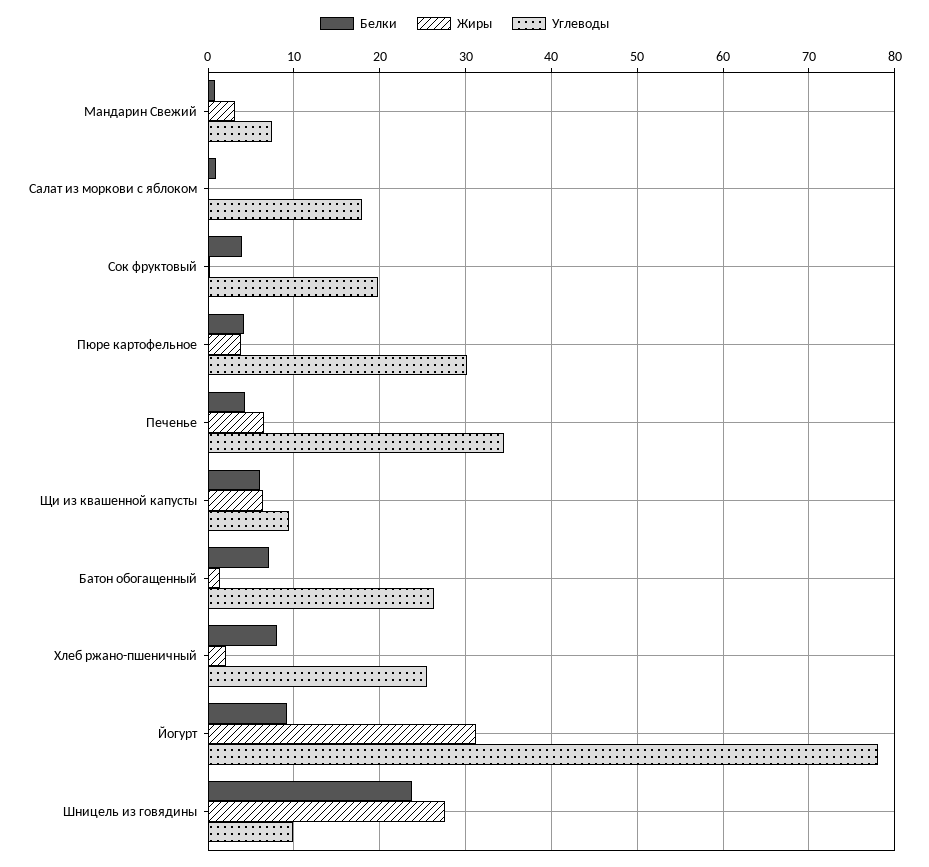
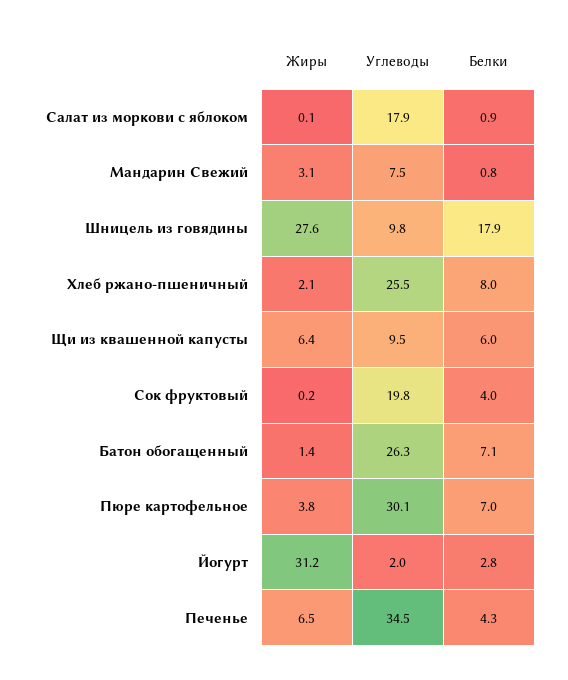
  {
    "Белки": {
      "Мандарин Свежий": 0.8,
      "Салат из моркови с яблоком": 0.9,
      "Сок фруктовый": 4,
-     "Пюре картофельное": 4,
+     "Пюре картофельное": 7,
      "Печенье": 4.3,
      "Щи из квашенной капусты": 6,
      "Батон обогащенный": 7.1,
      "Хлеб ржано-пшеничный": 8,
-     "Йогурт": 9,
+     "Йогурт": 2.8,
-     "Шницель из говядины": 24
+     "Шницель из говядины": 17.9
    },
    "Жиры": {
      "Мандарин Свежий": 3.1,
      "Салат из моркови с яблоком": 0.1,
      "Сок фруктовый": 0.2,
      "Пюре картофельное": 3.8,
      "Печенье": 6.5,
      "Щи из квашенной капусты": 6.4,
      "Батон обогащенный": 1.4,
      "Хлеб ржано-пшеничный": 2.1,
      "Йогурт": 31.2,
      "Шницель из говядины": 27.6
    },
    "Углеводы": {
      "Мандарин Свежий": 7.5,
      "Салат из моркови с яблоком": 17.9,
      "Сок фруктовый": 19.8,
      "Пюре картофельное": 30.1,
      "Печенье": 34.5,
      "Щи из квашенной капусты": 9.5,
      "Батон обогащенный": 26.3,
      "Хлеб ржано-пшеничный": 25.5,
-     "Йогурт": 78,
+     "Йогурт": 2,
      "Шницель из говядины": 9.8
    }
  }

